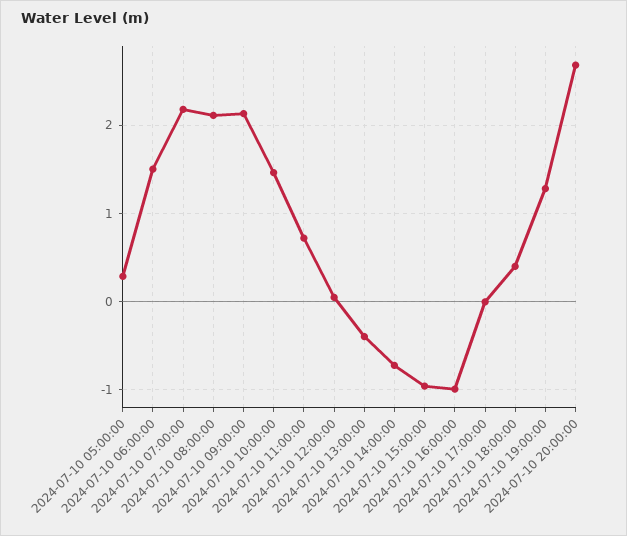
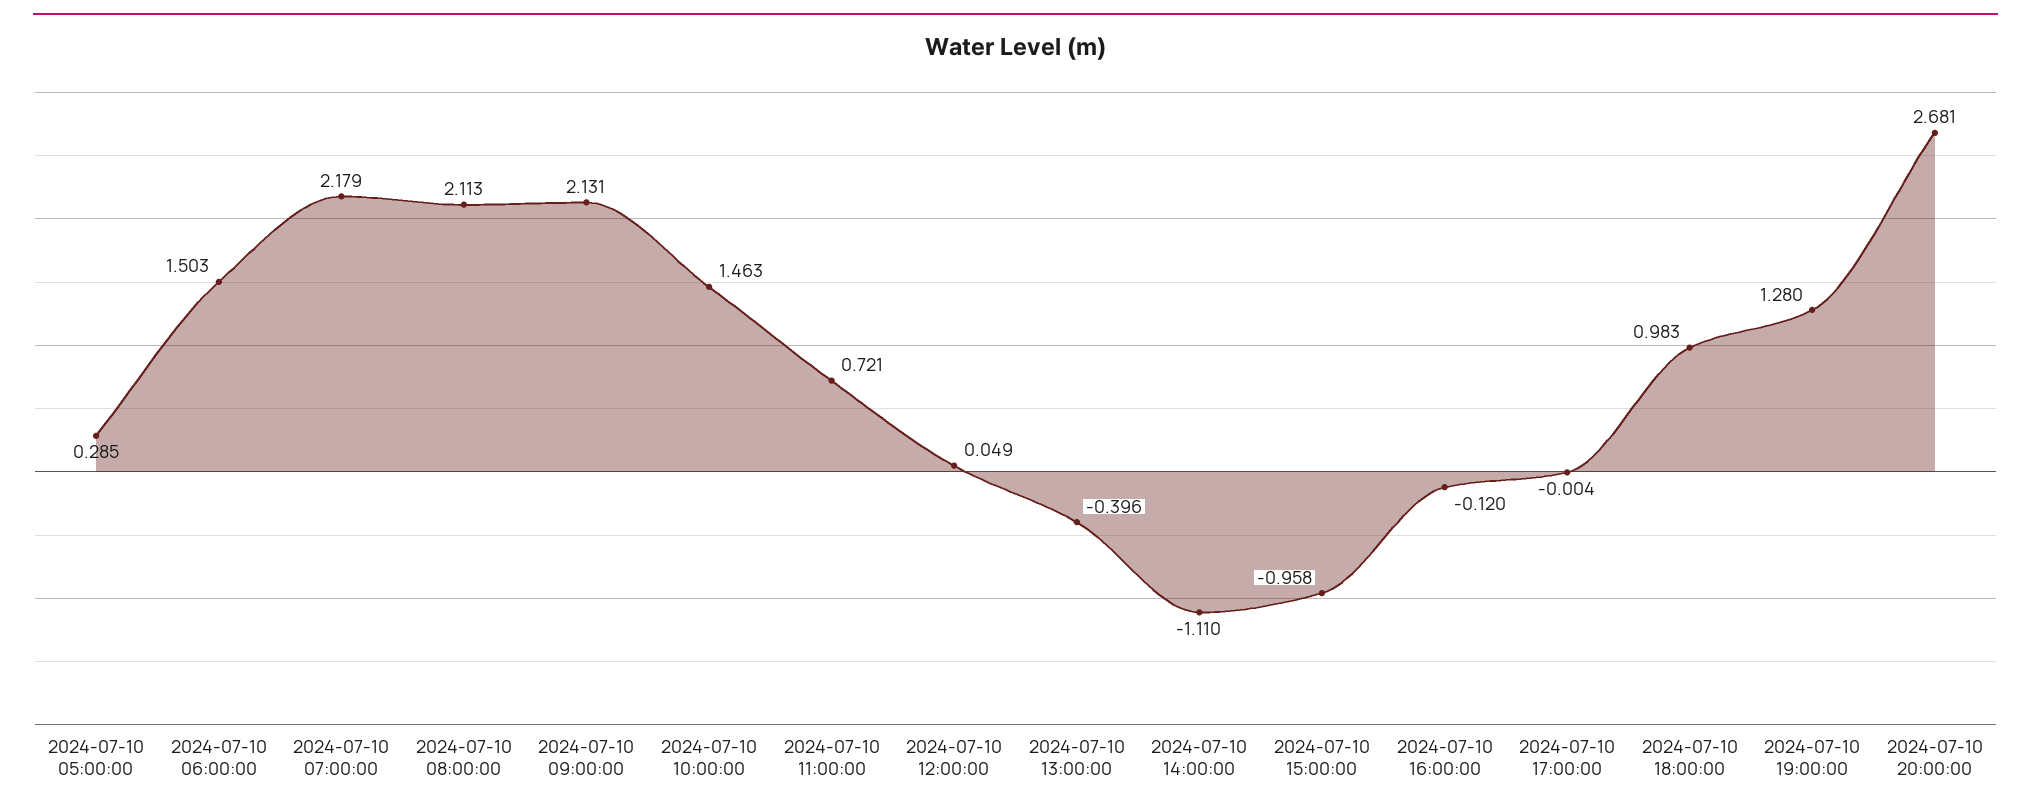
  {
    "2024-07-10 05:00:00": 0.285,
    "2024-07-10 06:00:00": 1.503,
    "2024-07-10 07:00:00": 2.179,
    "2024-07-10 08:00:00": 2.113,
    "2024-07-10 09:00:00": 2.131,
    "2024-07-10 10:00:00": 1.463,
    "2024-07-10 11:00:00": 0.721,
    "2024-07-10 12:00:00": 0.049,
    "2024-07-10 13:00:00": -0.396,
-   "2024-07-10 14:00:00": -0.7,
+   "2024-07-10 14:00:00": -1.11,
    "2024-07-10 15:00:00": -0.958,
-   "2024-07-10 16:00:00": -1,
+   "2024-07-10 16:00:00": -0.12,
    "2024-07-10 17:00:00": -0.004,
-   "2024-07-10 18:00:00": 0.4,
+   "2024-07-10 18:00:00": 0.983,
    "2024-07-10 19:00:00": 1.28,
    "2024-07-10 20:00:00": 2.681
  }

